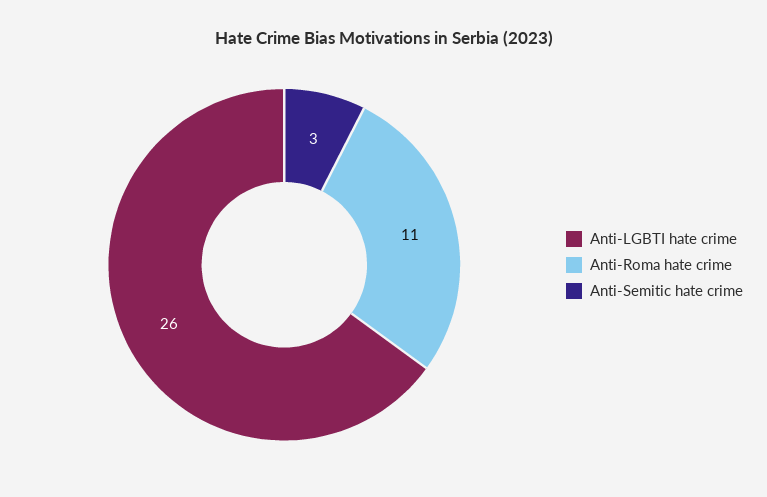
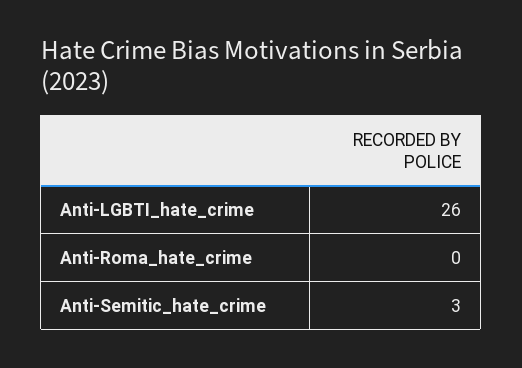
  {
    "Anti-LGBTI hate crime": 26,
-   "Anti-Roma hate crime": 11,
+   "Anti-Roma hate crime": 0,
    "Anti-Semitic hate crime": 3
  }

